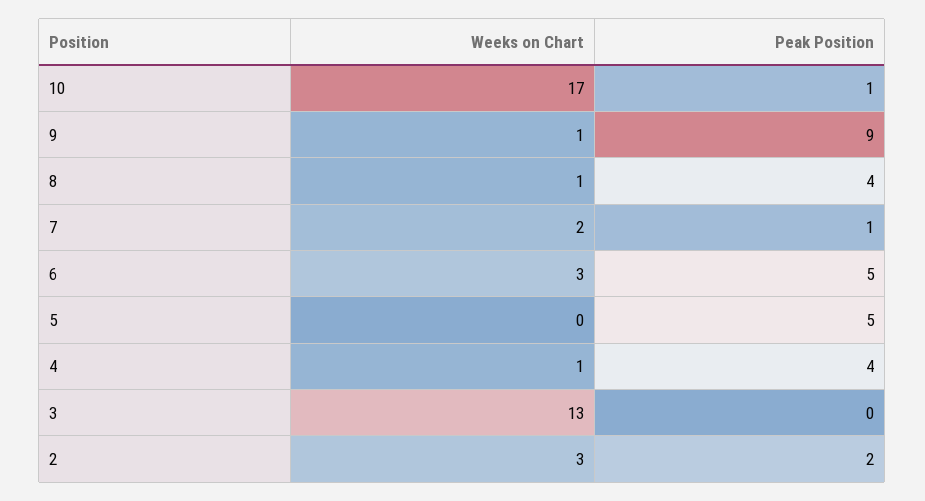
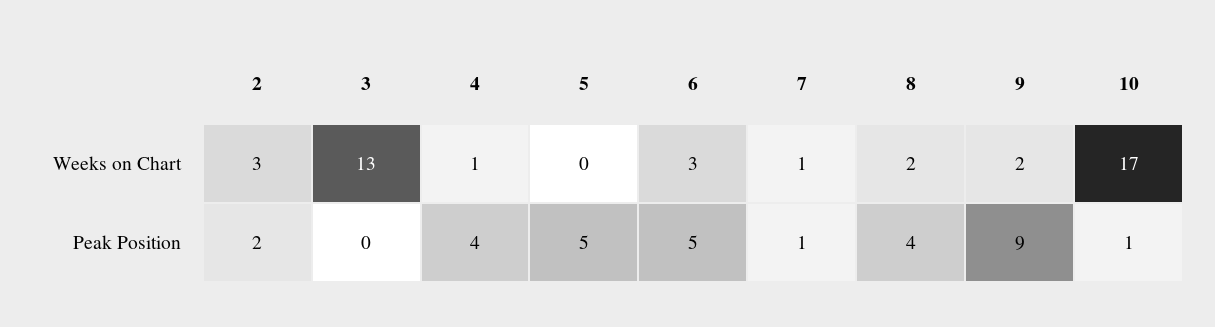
  {
    "Weeks on Chart": {
      "10": 17,
-     "9": 1,
+     "9": 2,
-     "8": 1,
+     "8": 2,
-     "7": 2,
+     "7": 1,
      "6": 3,
      "5": 0,
      "4": 1,
      "3": 13,
      "2": 3
    },
    "Peak Position": {
      "10": 1,
      "9": 9,
      "8": 4,
      "7": 1,
      "6": 5,
      "5": 5,
      "4": 4,
      "3": 0,
      "2": 2
    }
  }

